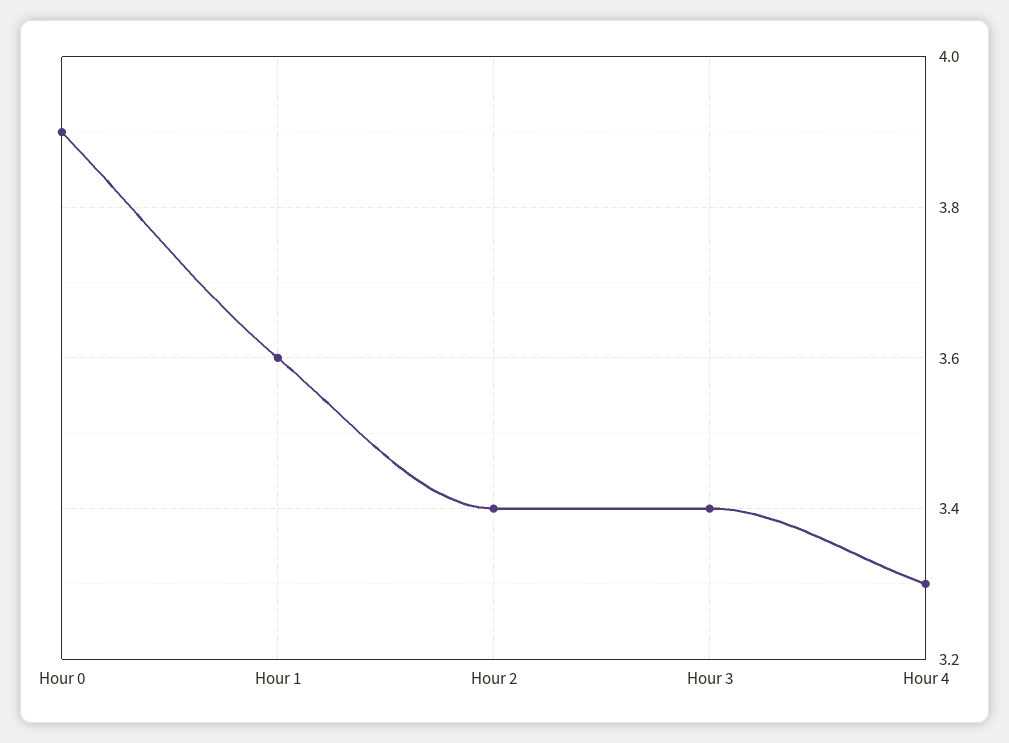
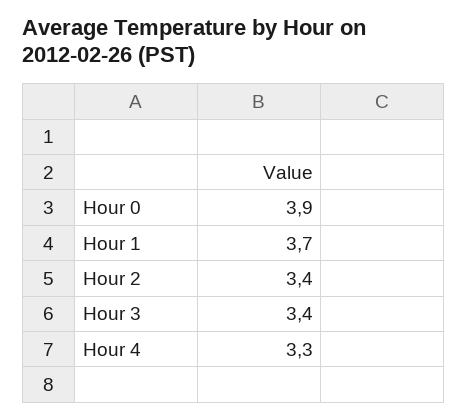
  {
    "Hour 0": 3.9,
-   "Hour 1": 3.6,
+   "Hour 1": 3.7,
    "Hour 2": 3.4,
    "Hour 3": 3.4,
    "Hour 4": 3.3
  }

